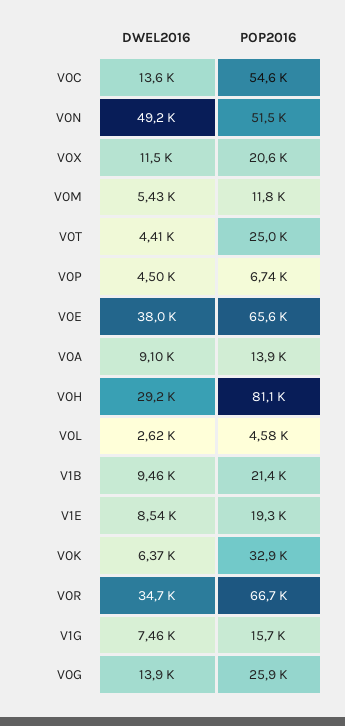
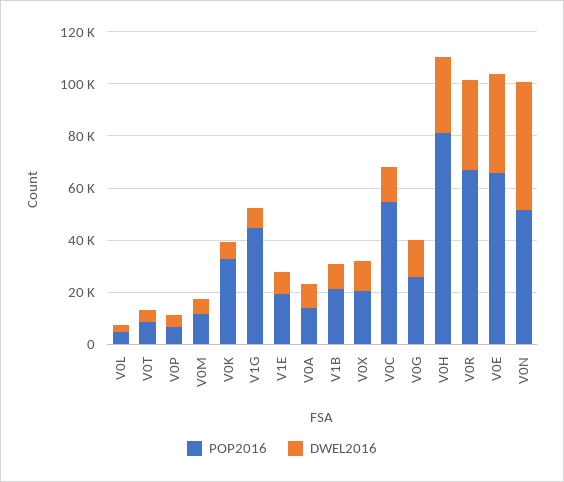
  {
    "DWEL2016": {
      "V0C": 13600,
      "V0N": 49200,
      "V0X": 11500,
      "V0M": 5430,
      "V0T": 4410,
      "V0P": 4500,
      "V0E": 38000,
      "V0A": 9100,
      "V0H": 29200,
      "V0L": 2620,
      "V1B": 9460,
      "V1E": 8540,
      "V0K": 6370,
      "V0R": 34700,
      "V1G": 7460,
      "V0G": 13900
    },
    "POP2016": {
      "V0C": 54600,
      "V0N": 51500,
      "V0X": 20600,
      "V0M": 11800,
-     "V0T": 25000,
+     "V0T": 10000,
      "V0P": 6740,
      "V0E": 65600,
      "V0A": 13900,
      "V0H": 81100,
      "V0L": 4580,
      "V1B": 21400,
      "V1E": 19300,
      "V0K": 32900,
      "V0R": 66700,
-     "V1G": 15700,
+     "V1G": 45000,
      "V0G": 25900
    }
  }

